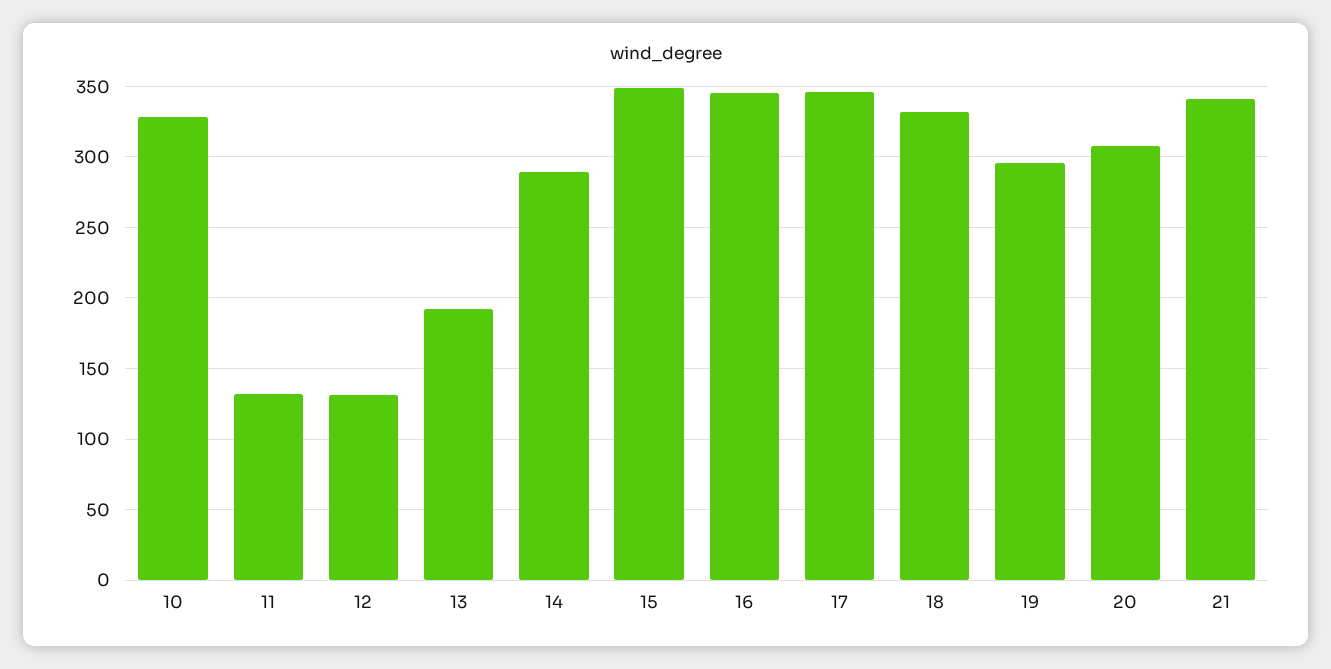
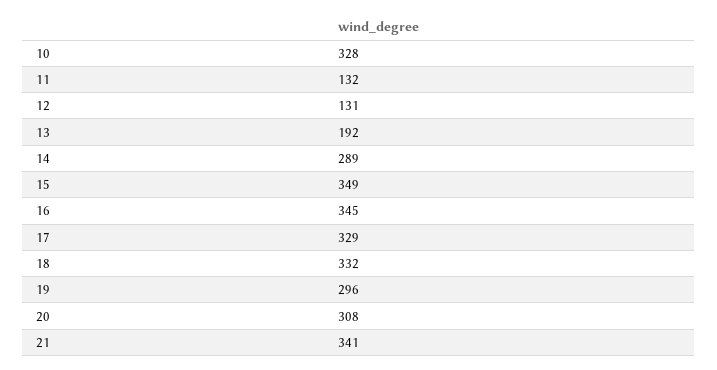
  {
    "10": 328,
    "11": 132,
    "12": 131,
    "13": 192,
    "14": 289,
    "15": 349,
    "16": 345,
-   "17": 345,
+   "17": 329,
    "18": 332,
    "19": 296,
    "20": 308,
    "21": 341
  }

